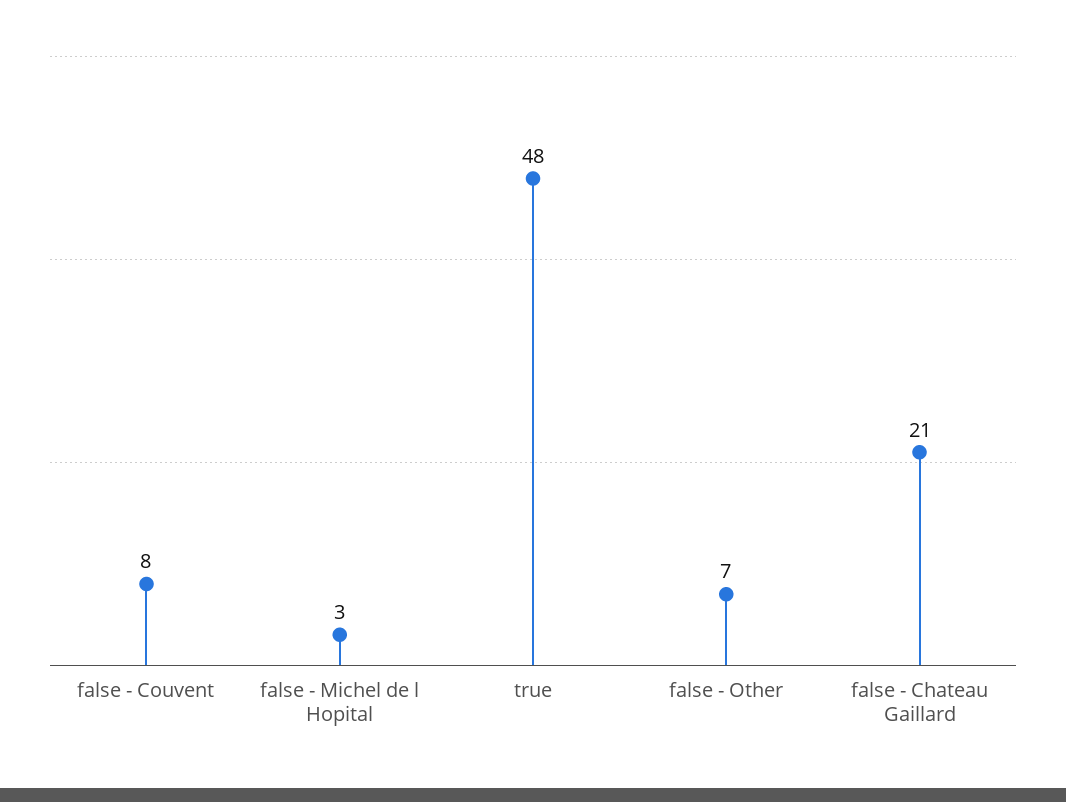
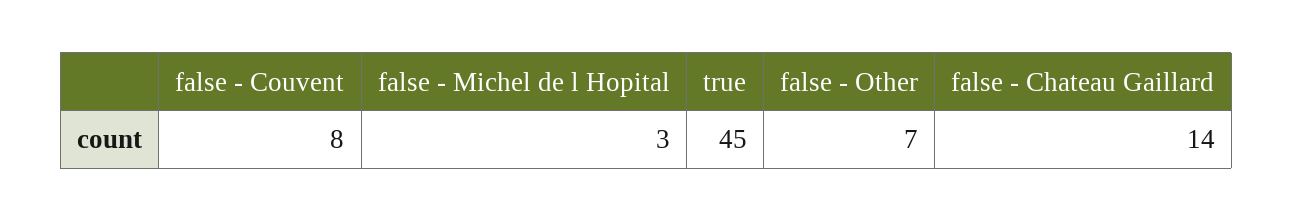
  {
    "false - Couvent": 8,
    "false - Michel de l Hopital": 3,
-   "true": 48,
+   "true": 45,
    "false - Other": 7,
-   "false - Chateau Gaillard": 21
+   "false - Chateau Gaillard": 14
  }

